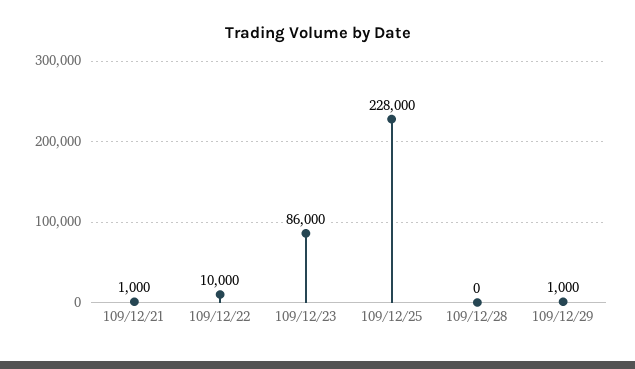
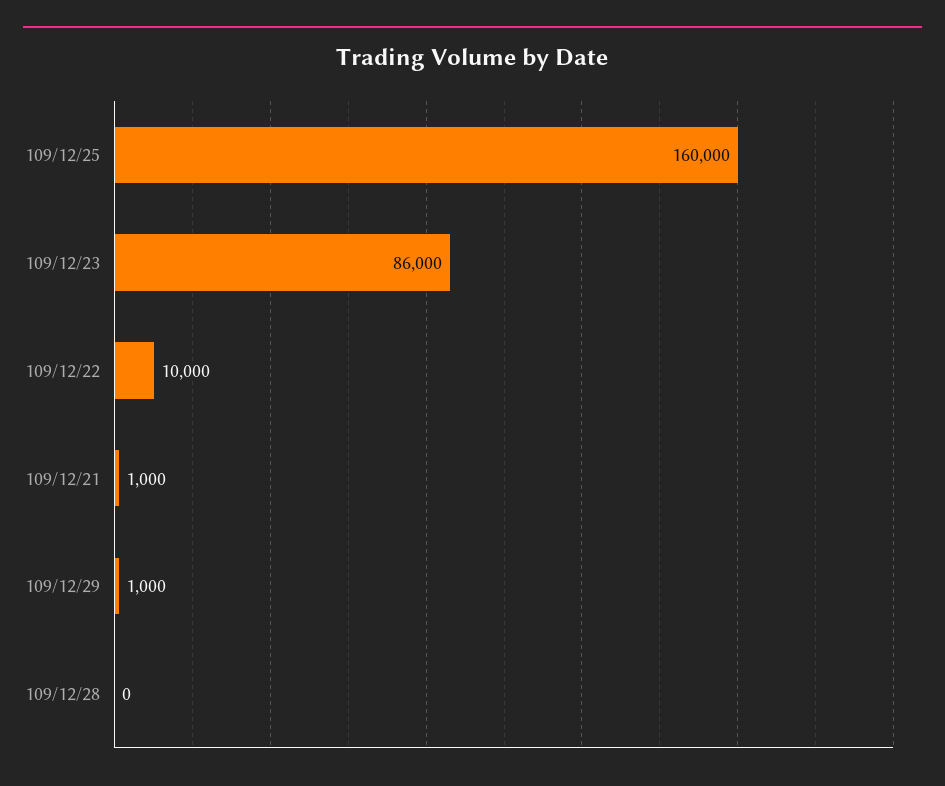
  {
    "109/12/21": 1000,
    "109/12/22": 10000,
    "109/12/23": 86000,
-   "109/12/25": 228000,
+   "109/12/25": 160000,
    "109/12/28": 0,
    "109/12/29": 1000
  }

